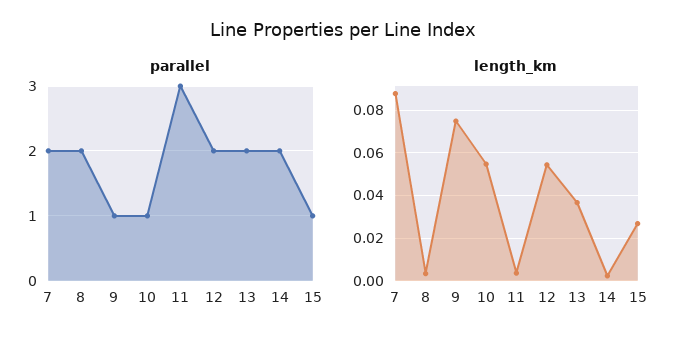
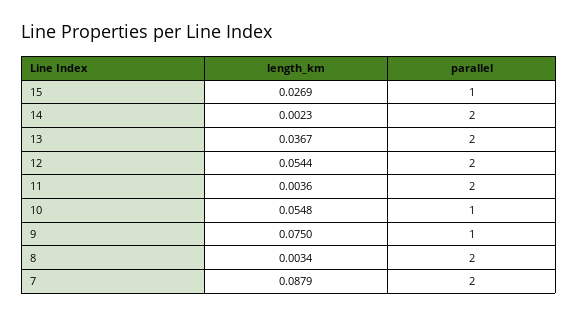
  {
    "parallel": {
      "7": 2,
      "8": 2,
      "9": 1,
      "10": 1,
-     "11": 3,
+     "11": 2,
      "12": 2,
      "13": 2,
      "14": 2,
      "15": 1
    },
    "length_km": {
      "7": 0.0879,
      "8": 0.0034,
      "9": 0.075,
      "10": 0.0548,
      "11": 0.0036,
      "12": 0.0544,
      "13": 0.0367,
      "14": 0.0023,
      "15": 0.0269
    }
  }

